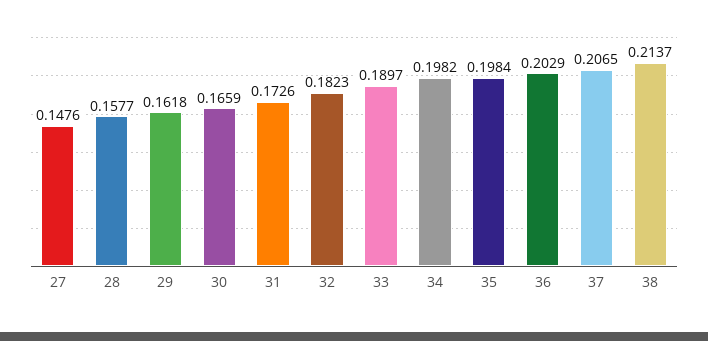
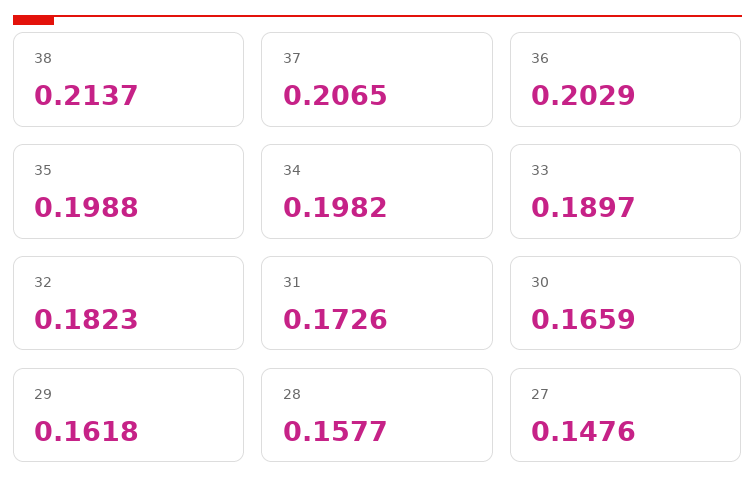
  {
    "27": 0.1476,
    "28": 0.1577,
    "29": 0.1618,
    "30": 0.1659,
    "31": 0.1726,
    "32": 0.1823,
    "33": 0.1897,
    "34": 0.1982,
-   "35": 0.1984,
+   "35": 0.1988,
    "36": 0.2029,
    "37": 0.2065,
    "38": 0.2137
  }

